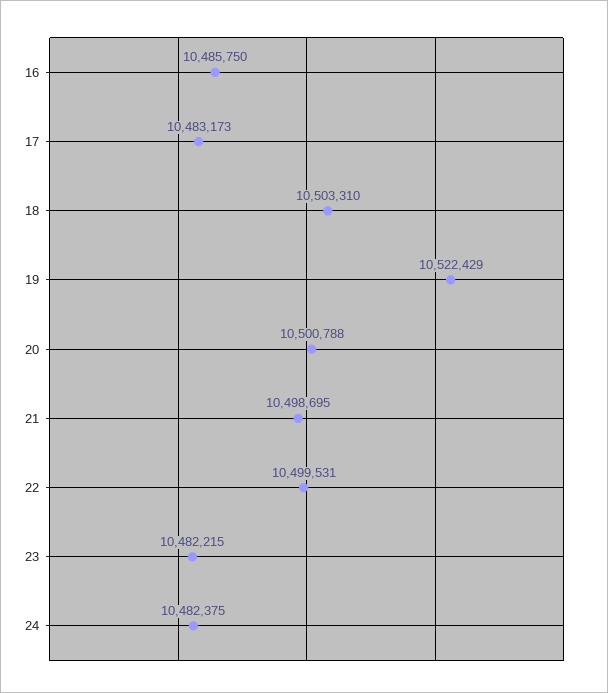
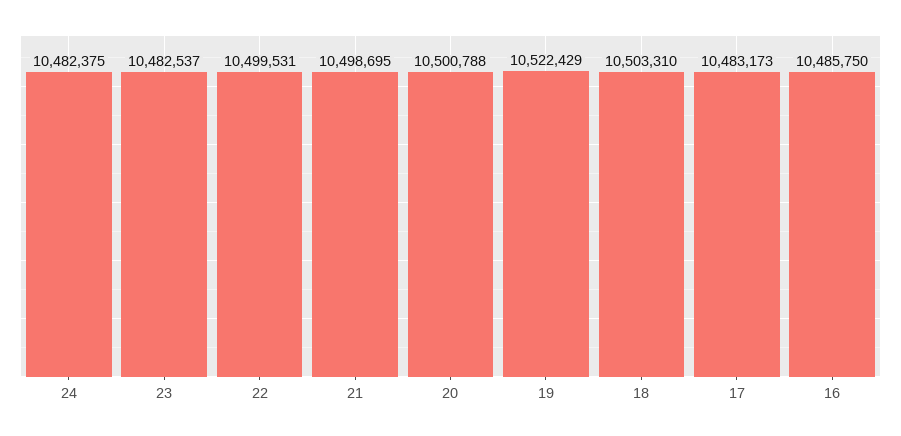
  {
    "16": 10485750,
    "17": 10483173,
    "18": 10503310,
    "19": 10522429,
    "20": 10500788,
    "21": 10498695,
    "22": 10499531,
-   "23": 10482215,
+   "23": 10482537,
    "24": 10482375
  }

